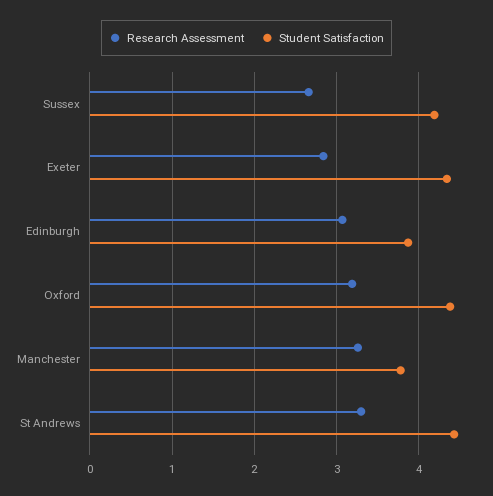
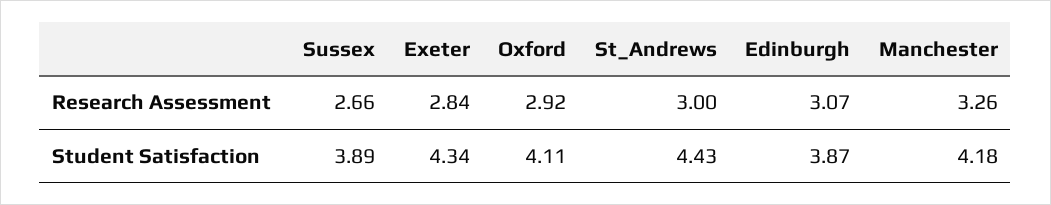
  {
    "Research Assessment": {
      "Sussex": 2.66,
      "Exeter": 2.84,
      "Edinburgh": 3.07,
-     "Oxford": 3.2,
+     "Oxford": 2.92,
      "Manchester": 3.26,
-     "St Andrews": 3.3
+     "St Andrews": 3
    },
    "Student Satisfaction": {
-     "Sussex": 4.2,
+     "Sussex": 3.89,
      "Exeter": 4.34,
      "Edinburgh": 3.87,
-     "Oxford": 4.4,
+     "Oxford": 4.11,
-     "Manchester": 3.8,
+     "Manchester": 4.18,
      "St Andrews": 4.43
    }
  }

